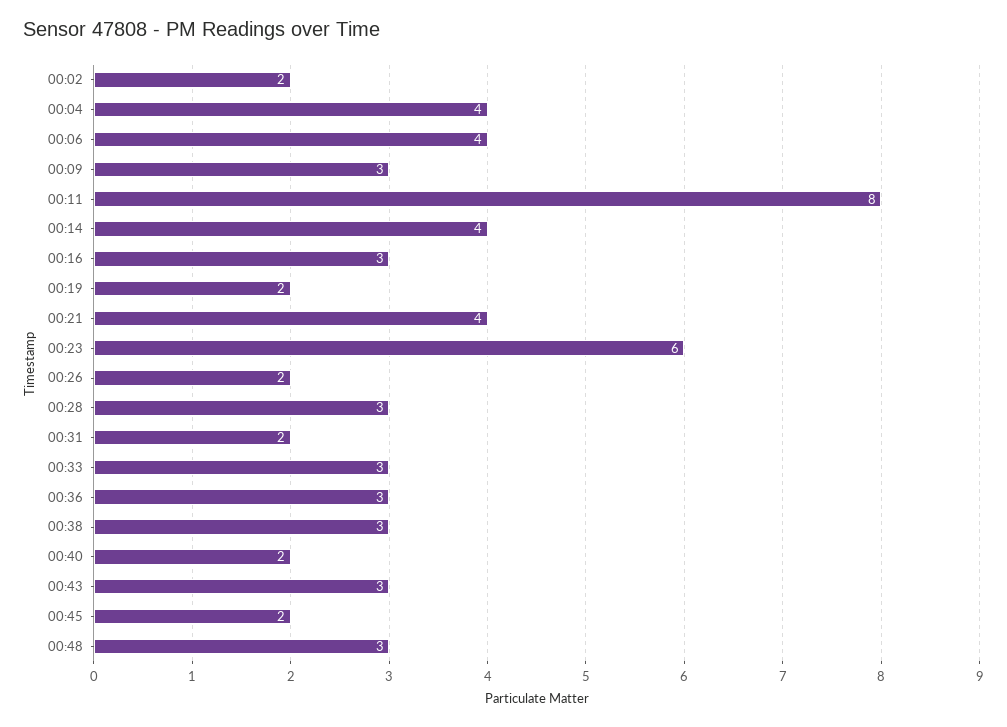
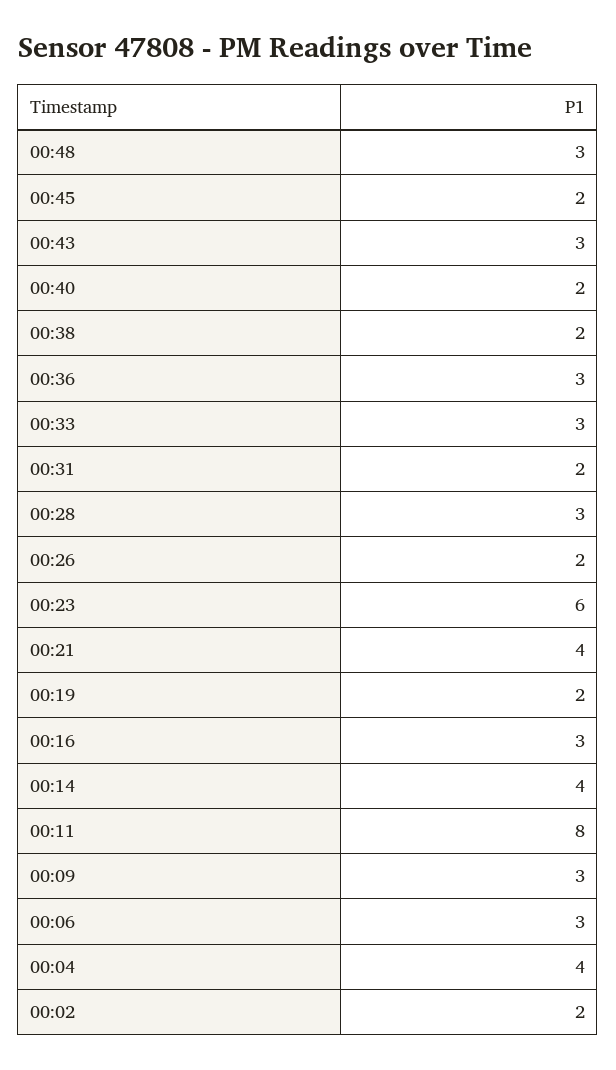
  {
    "00:02": 2,
    "00:04": 4,
-   "00:06": 4,
+   "00:06": 3,
    "00:09": 3,
    "00:11": 8,
    "00:14": 4,
    "00:16": 3,
    "00:19": 2,
    "00:21": 4,
    "00:23": 6,
    "00:26": 2,
    "00:28": 3,
    "00:31": 2,
    "00:33": 3,
    "00:36": 3,
-   "00:38": 3,
+   "00:38": 2,
    "00:40": 2,
    "00:43": 3,
    "00:45": 2,
    "00:48": 3
  }

